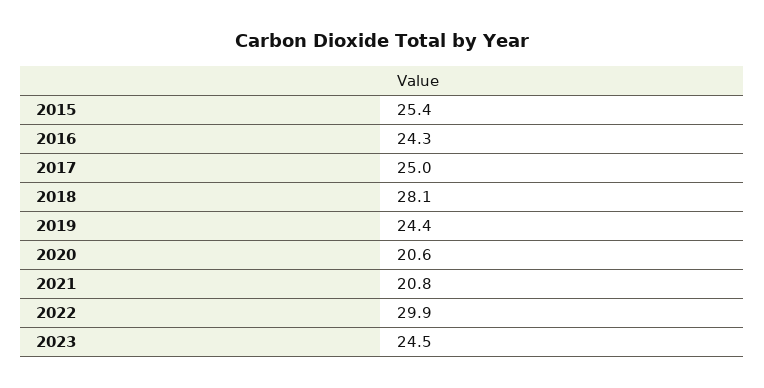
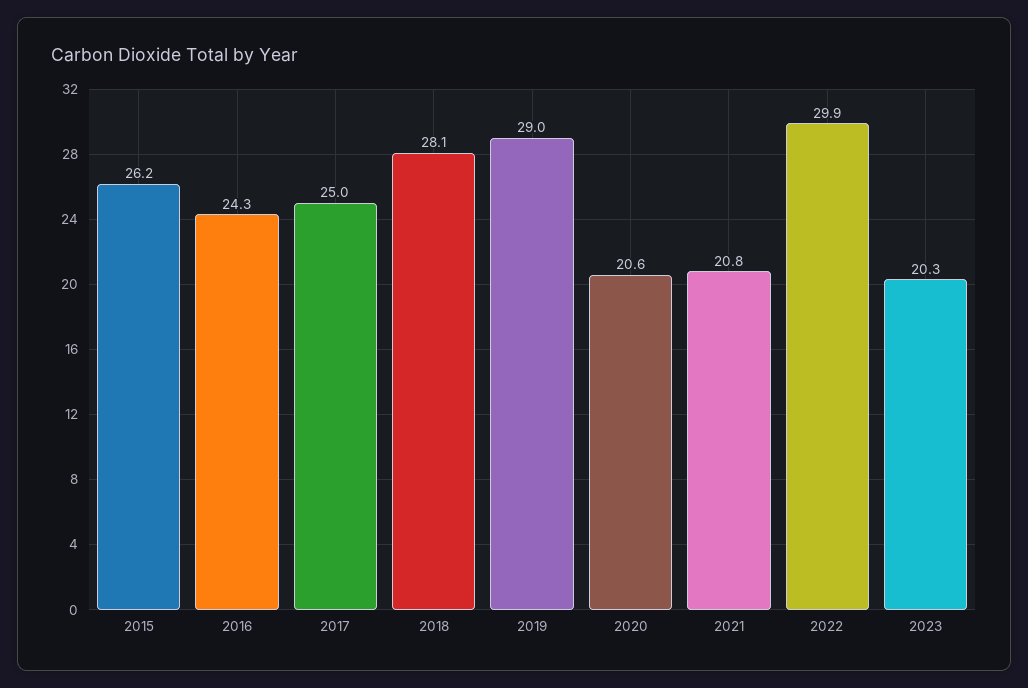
  {
-   "2015": 25.4,
+   "2015": 26.2,
    "2016": 24.3,
    "2017": 25,
    "2018": 28.1,
-   "2019": 24.4,
+   "2019": 29,
    "2020": 20.6,
    "2021": 20.8,
    "2022": 29.9,
-   "2023": 24.5
+   "2023": 20.3
  }

